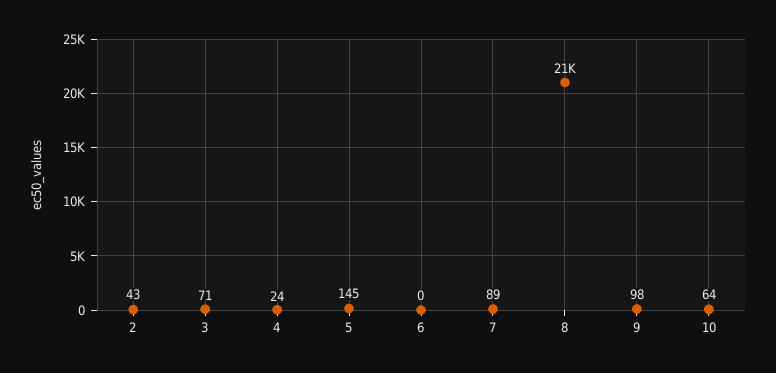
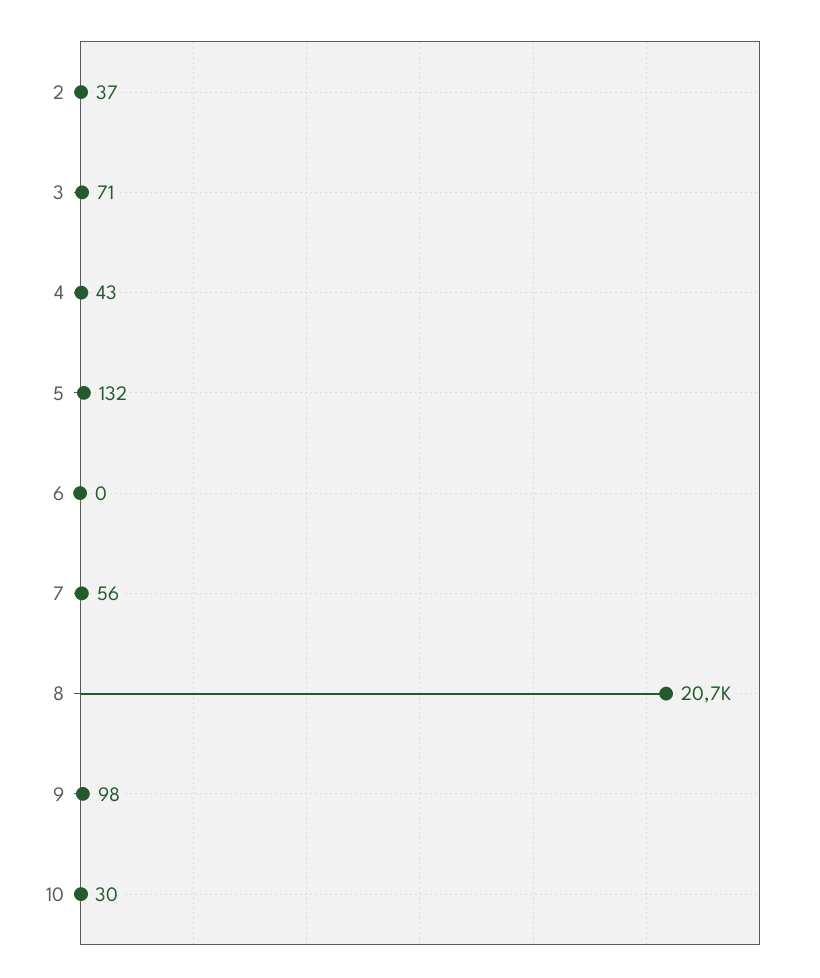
  {
-   "2": 43,
+   "2": 37,
    "3": 71,
-   "4": 24,
+   "4": 43,
-   "5": 145,
+   "5": 132,
    "6": 0,
-   "7": 89,
+   "7": 56,
    "8": 20700,
    "9": 98,
-   "10": 64
+   "10": 30
  }

